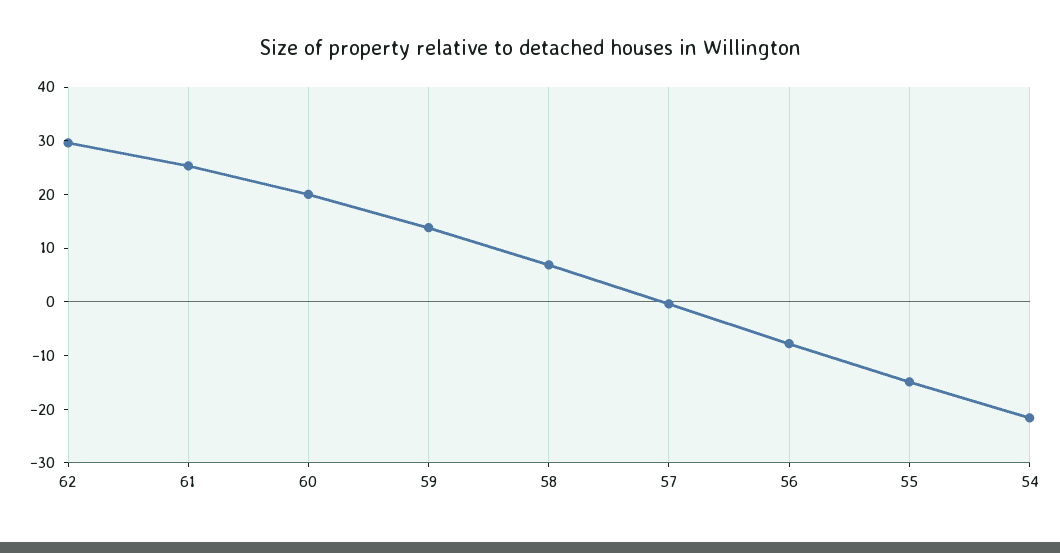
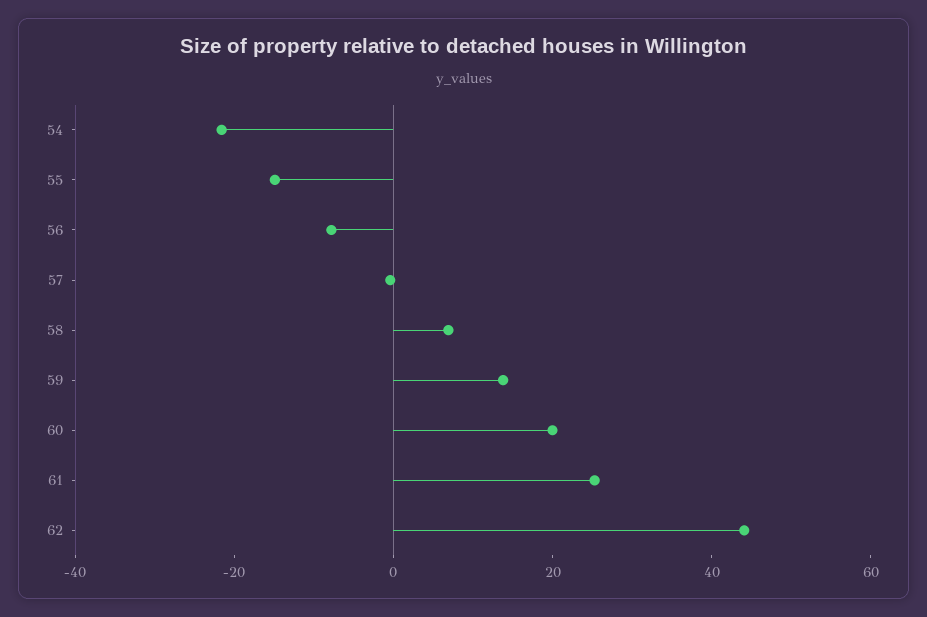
  {
-   "62": 30,
+   "62": 45,
    "61": 26,
    "60": 20,
    "59": 14,
    "58": 6,
    "57": 0,
    "56": -8,
    "55": -14,
    "54": -22
  }

